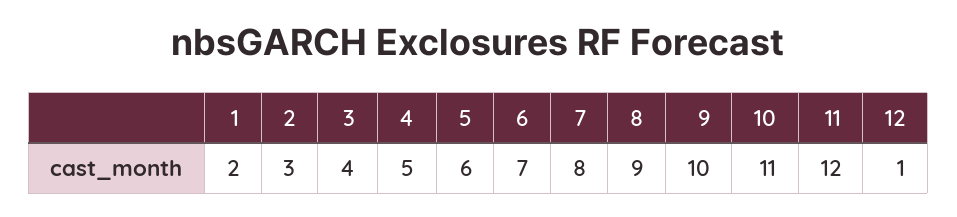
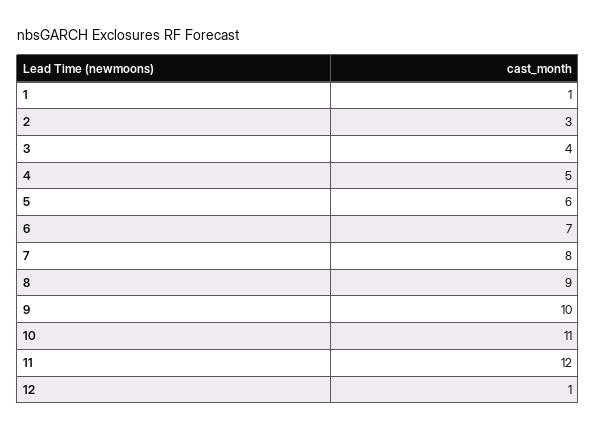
  {
-   "1": 2,
+   "1": 1,
    "2": 3,
    "3": 4,
    "4": 5,
    "5": 6,
    "6": 7,
    "7": 8,
    "8": 9,
    "9": 10,
    "10": 11,
    "11": 12,
    "12": 1
  }

